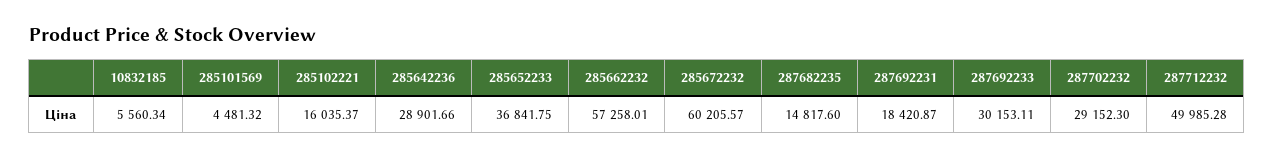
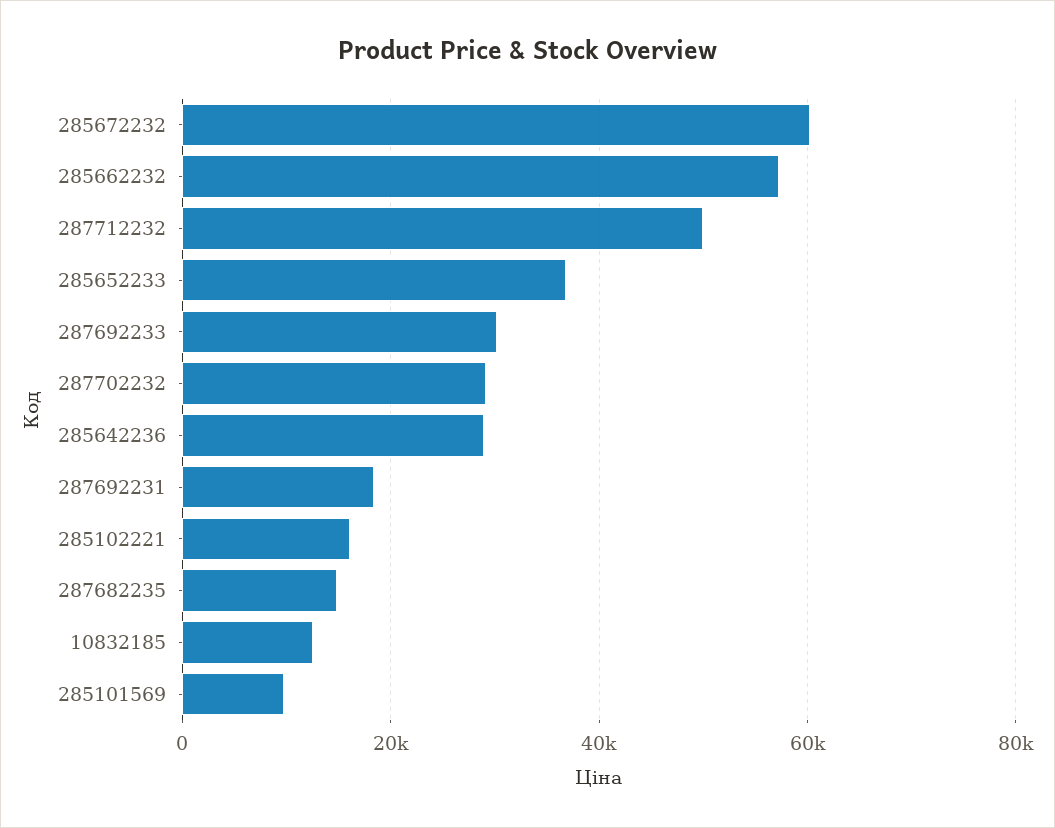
  {
-   "10832185": 5560.34,
+   "10832185": 12000,
-   "285101569": 4481.32,
+   "285101569": 10000,
    "285102221": 16035.37,
    "285642236": 28901.66,
    "285652233": 36841.75,
    "285662232": 57258.01,
    "285672232": 60205.57,
    "287682235": 14817.6,
    "287692231": 18420.87,
    "287692233": 30153.11,
    "287702232": 29152.3,
    "287712232": 49985.28
  }

